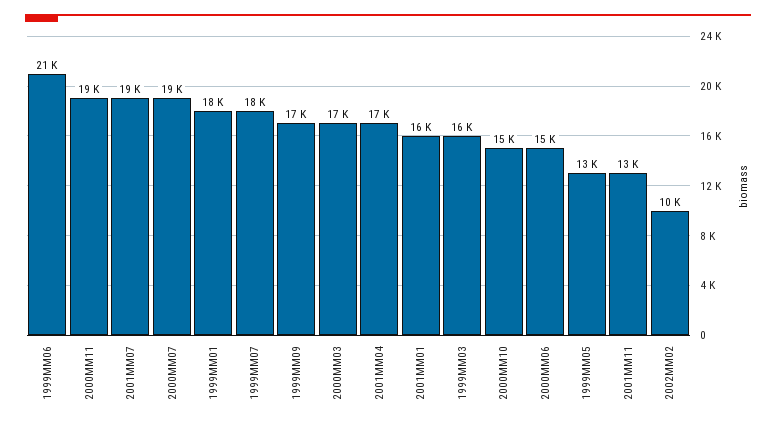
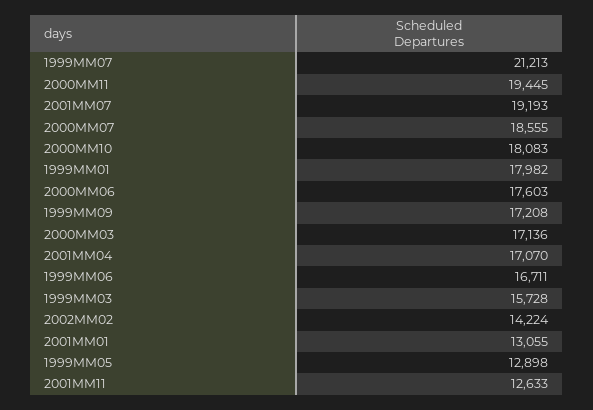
  {
-   "1999MM06": 21000,
+   "1999MM06": 16711,
    "2000MM11": 19445,
    "2001MM07": 19193,
    "2000MM07": 18555,
    "1999MM01": 17982,
-   "1999MM07": 18000,
+   "1999MM07": 21213,
    "1999MM09": 17208,
    "2000MM03": 17136,
    "2001MM04": 17070,
-   "2001MM01": 16000,
+   "2001MM01": 13055,
    "1999MM03": 15728,
-   "2000MM10": 15000,
+   "2000MM10": 18083,
-   "2000MM06": 15000,
+   "2000MM06": 17603,
    "1999MM05": 12898,
    "2001MM11": 12633,
-   "2002MM02": 10000
+   "2002MM02": 14224
  }

